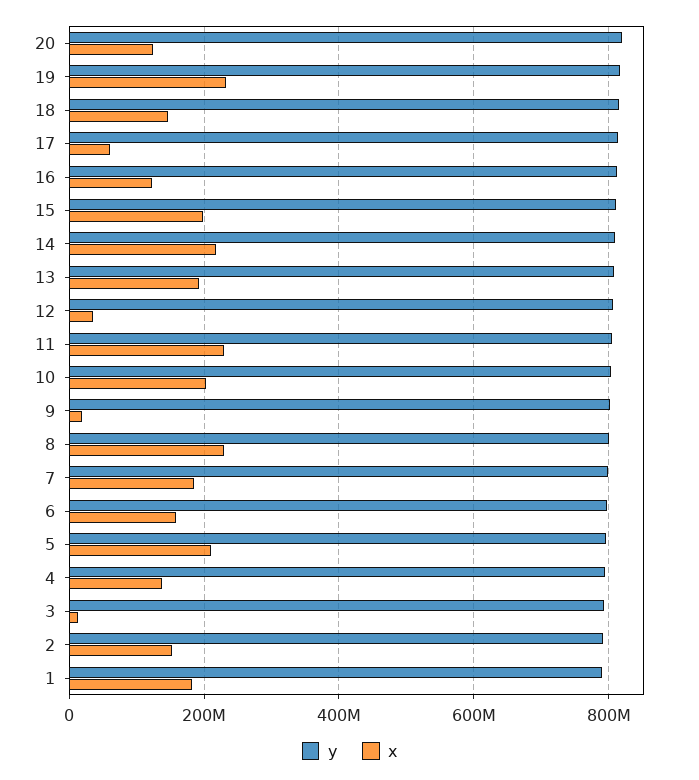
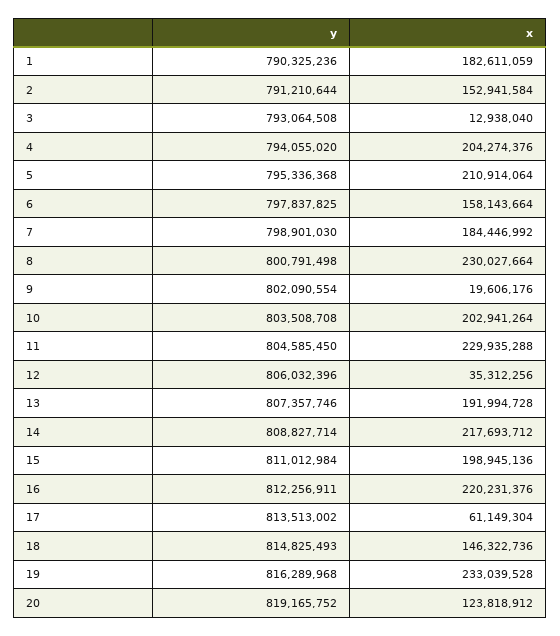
  {
    "y": {
      "20": 819165752,
      "19": 816289968,
      "18": 814825493,
      "17": 813513002,
      "16": 812256911,
      "15": 811012984,
      "14": 808827714,
      "13": 807357746,
      "12": 806032396,
      "11": 804585450,
      "10": 803508708,
      "9": 802090554,
      "8": 800791498,
      "7": 798901030,
      "6": 797837825,
      "5": 795336368,
      "4": 794055020,
      "3": 793064508,
      "2": 791210644,
      "1": 790325236
    },
    "x": {
      "20": 123818912,
      "19": 233039528,
      "18": 146322736,
      "17": 61149304,
-     "16": 120000000,
+     "16": 220231376,
      "15": 198945136,
      "14": 217693712,
      "13": 191994728,
      "12": 35312256,
      "11": 229935288,
      "10": 202941264,
      "9": 19606176,
      "8": 230027664,
      "7": 184446992,
      "6": 158143664,
      "5": 210914064,
-     "4": 140000000,
+     "4": 204274376,
      "3": 12938040,
      "2": 152941584,
      "1": 182611059
    }
  }

